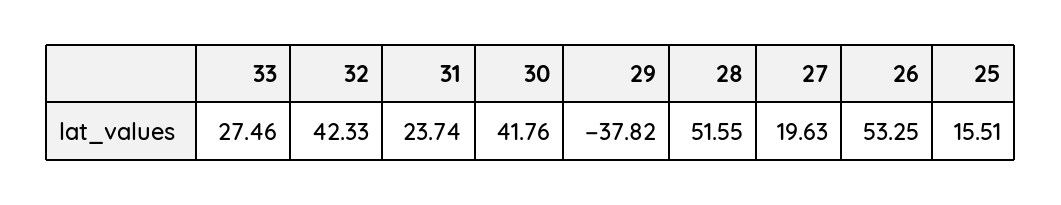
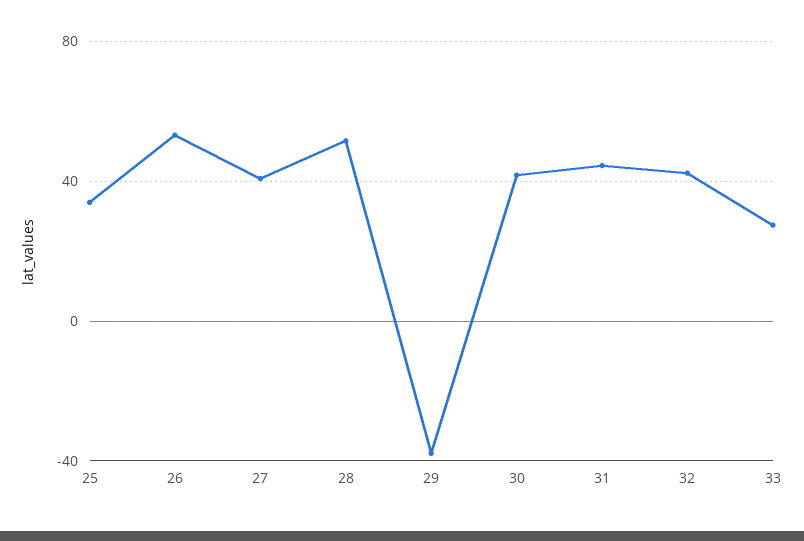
  {
    "33": 27.46,
    "32": 42.33,
-   "31": 23.74,
+   "31": 45,
    "30": 41.76,
    "29": -37.82,
    "28": 51.55,
-   "27": 19.63,
+   "27": 40,
    "26": 53.25,
-   "25": 15.51
+   "25": 35
  }

